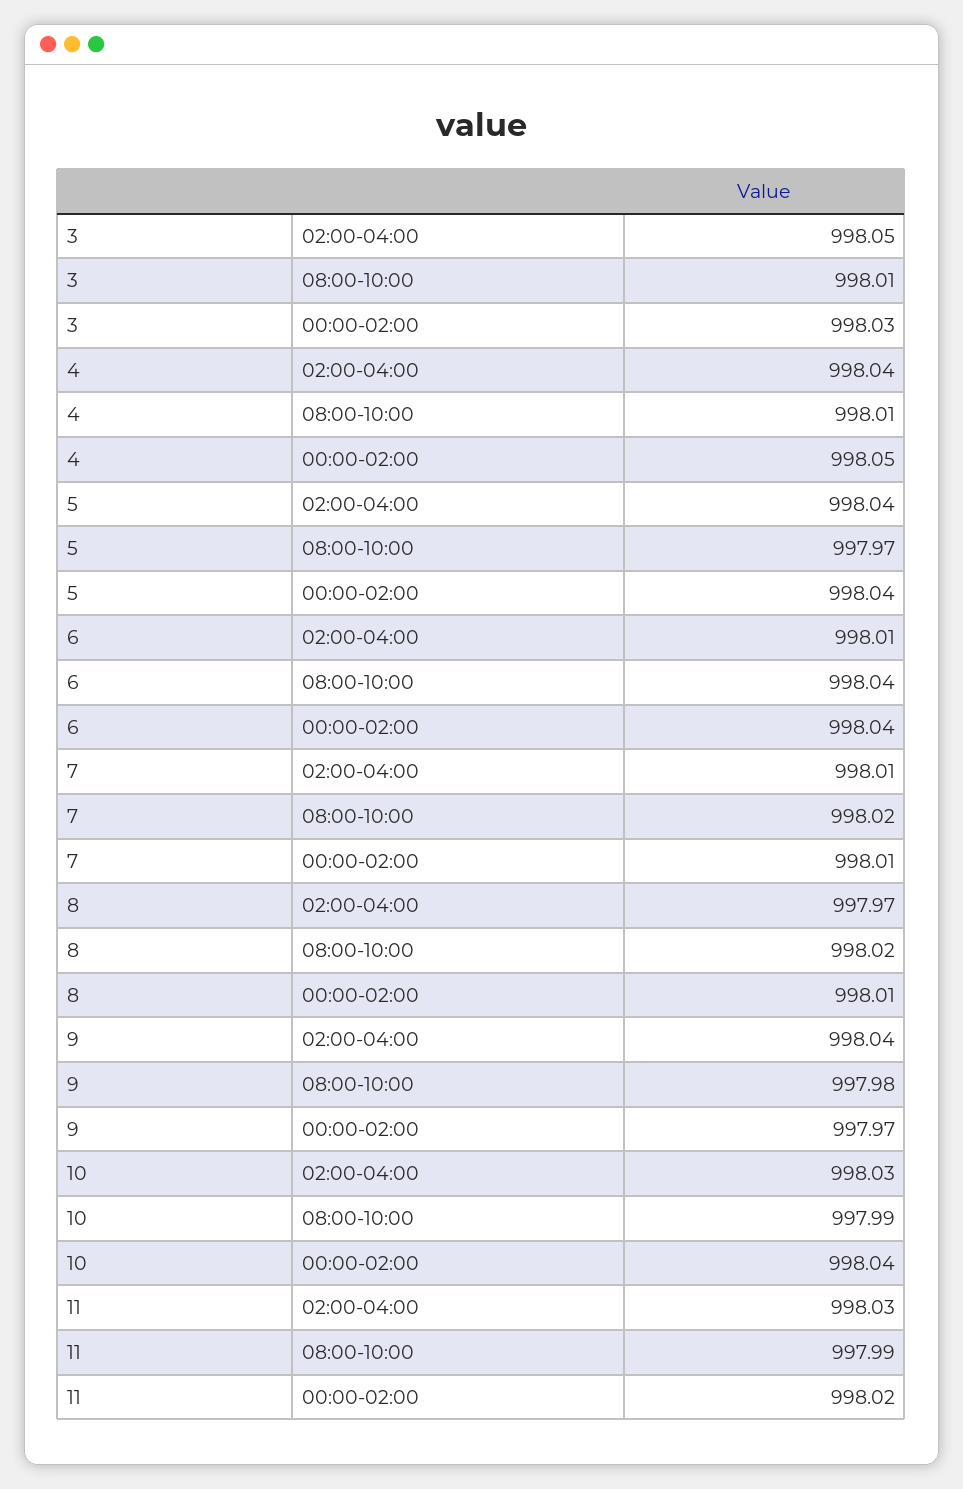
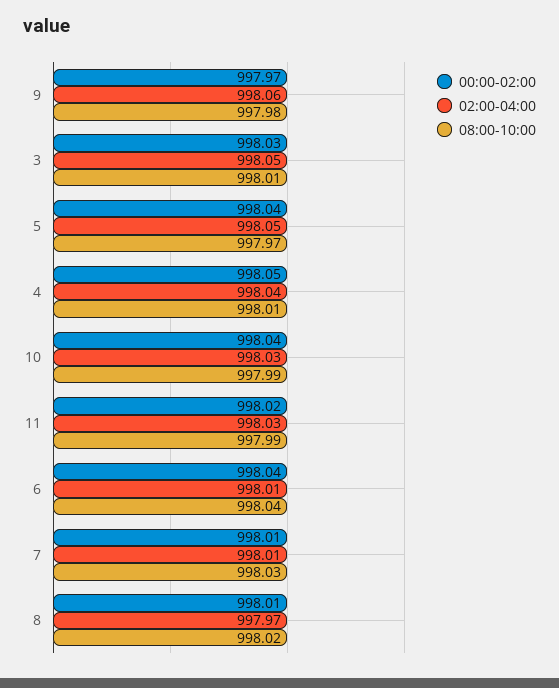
  {
    "02:00-04:00": {
      "3": 998.05,
      "4": 998.04,
-     "5": 998.04,
+     "5": 998.05,
      "6": 998.01,
      "7": 998.01,
      "8": 997.97,
-     "9": 998.04,
+     "9": 998.06,
      "10": 998.03,
      "11": 998.03
    },
    "08:00-10:00": {
      "3": 998.01,
      "4": 998.01,
      "5": 997.97,
      "6": 998.04,
-     "7": 998.02,
+     "7": 998.03,
      "8": 998.02,
      "9": 997.98,
      "10": 997.99,
      "11": 997.99
    },
    "00:00-02:00": {
      "3": 998.03,
      "4": 998.05,
      "5": 998.04,
      "6": 998.04,
      "7": 998.01,
      "8": 998.01,
      "9": 997.97,
      "10": 998.04,
      "11": 998.02
    }
  }

